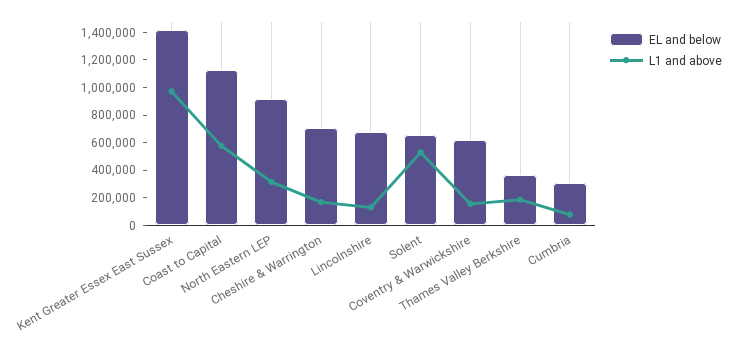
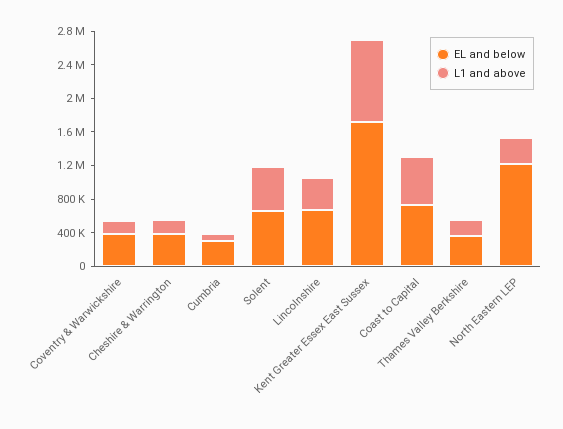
  {
    "EL and below": {
-     "Kent Greater Essex East Sussex": 1400000,
+     "Kent Greater Essex East Sussex": 1700000,
-     "Coast to Capital": 1100000,
+     "Coast to Capital": 700000,
-     "North Eastern LEP": 900000,
+     "North Eastern LEP": 1200000,
-     "Cheshire & Warrington": 700000,
+     "Cheshire & Warrington": 400000,
      "Lincolnshire": 700000,
      "Solent": 700000,
-     "Coventry & Warwickshire": 600000,
+     "Coventry & Warwickshire": 400000,
      "Thames Valley Berkshire": 400000,
      "Cumbria": 300000
    },
    "L1 and above": {
      "Kent Greater Essex East Sussex": 1000000,
      "Coast to Capital": 600000,
      "North Eastern LEP": 300000,
      "Cheshire & Warrington": 200000,
-     "Lincolnshire": 100000,
+     "Lincolnshire": 400000,
      "Solent": 500000,
      "Coventry & Warwickshire": 200000,
      "Thames Valley Berkshire": 200000,
      "Cumbria": 100000
    }
  }

